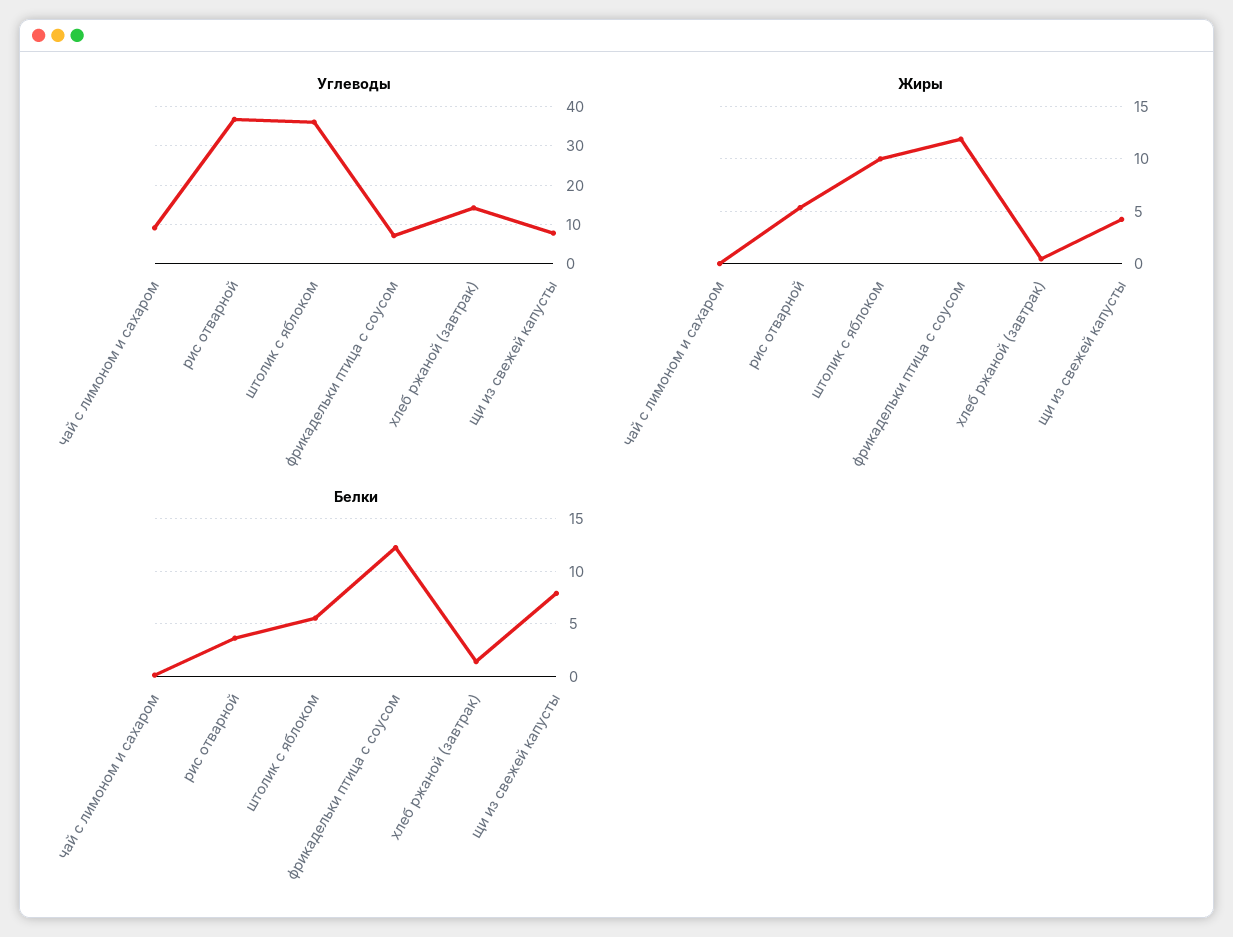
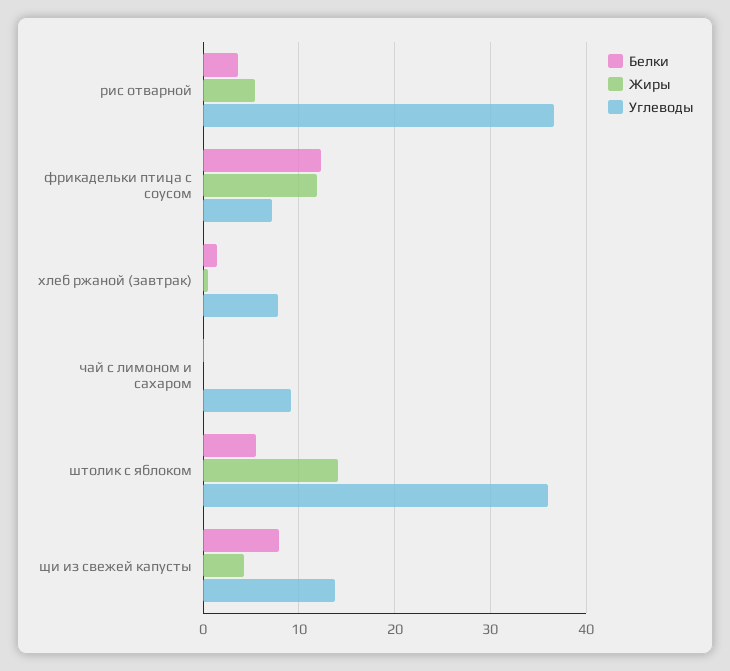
  {
    "Углеводы": {
      "чай с лимоном и сахаром": 9,
      "рис отварной": 37,
      "штолик с яблоком": 36,
      "фрикадельки птица с соусом": 7,
-     "хлеб ржаной (завтрак)": 14,
+     "хлеб ржаной (завтрак)": 8,
-     "щи из свежей капусты": 8
+     "щи из свежей капусты": 14
    },
    "Жиры": {
      "чай с лимоном и сахаром": 0,
      "рис отварной": 5,
-     "штолик с яблоком": 10,
+     "штолик с яблоком": 14,
      "фрикадельки птица с соусом": 12,
      "хлеб ржаной (завтрак)": 0,
      "щи из свежей капусты": 4
    },
    "Белки": {
      "чай с лимоном и сахаром": 0,
      "рис отварной": 4,
      "штолик с яблоком": 6,
      "фрикадельки птица с соусом": 12,
      "хлеб ржаной (завтрак)": 1,
      "щи из свежей капусты": 8
    }
  }

